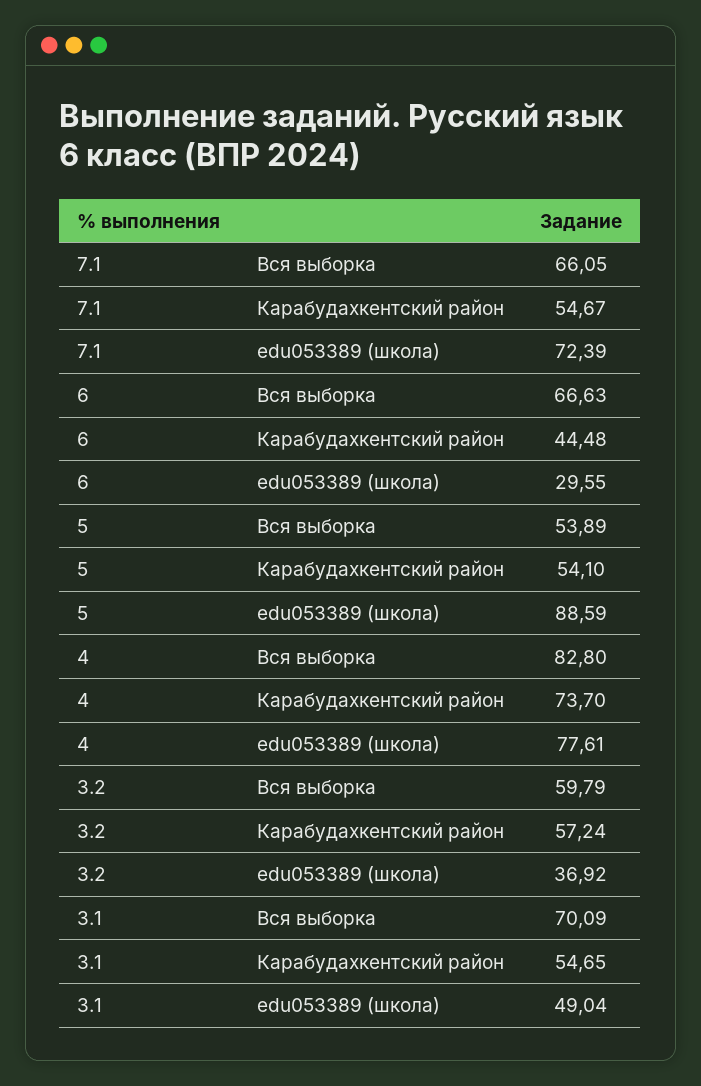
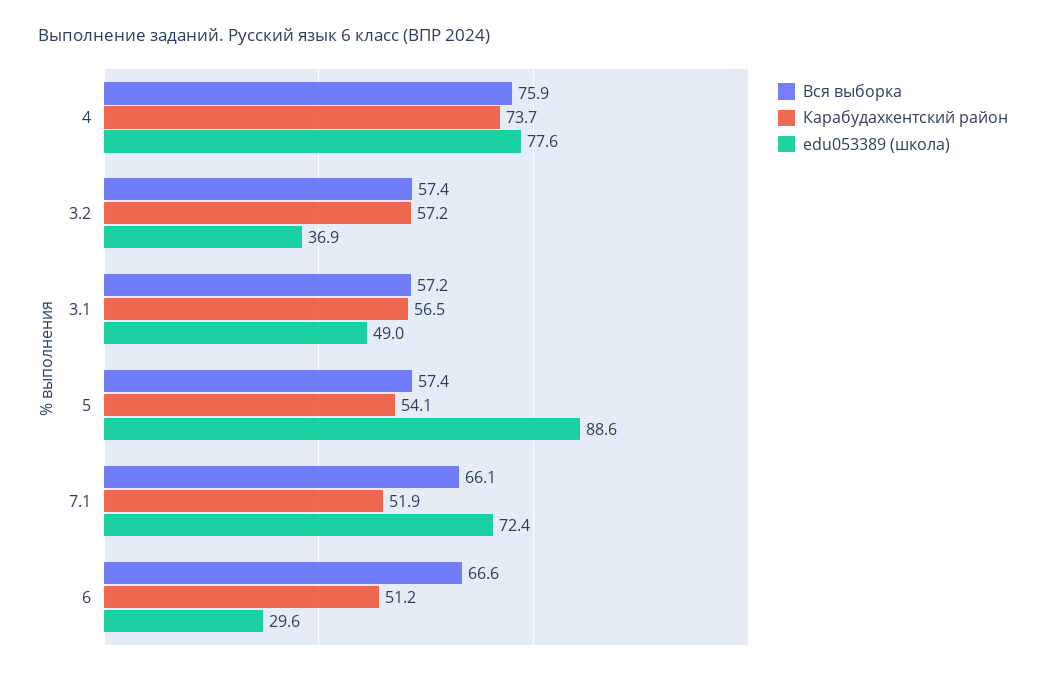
  {
    "Вся выборка": {
      "7.1": 66.05,
      "6": 66.63,
-     "5": 53.89,
+     "5": 57.4,
-     "4": 82.8,
+     "4": 75.9,
-     "3.2": 59.79,
+     "3.2": 57.4,
-     "3.1": 70.09
+     "3.1": 57.2
    },
    "Карабудахкентский район": {
-     "7.1": 54.67,
+     "7.1": 51.9,
-     "6": 44.48,
+     "6": 51.2,
      "5": 54.1,
      "4": 73.7,
      "3.2": 57.24,
-     "3.1": 54.65
+     "3.1": 56.5
    },
    "edu053389 (школа)": {
      "7.1": 72.39,
      "6": 29.55,
      "5": 88.59,
      "4": 77.61,
      "3.2": 36.92,
      "3.1": 49.04
    }
  }

